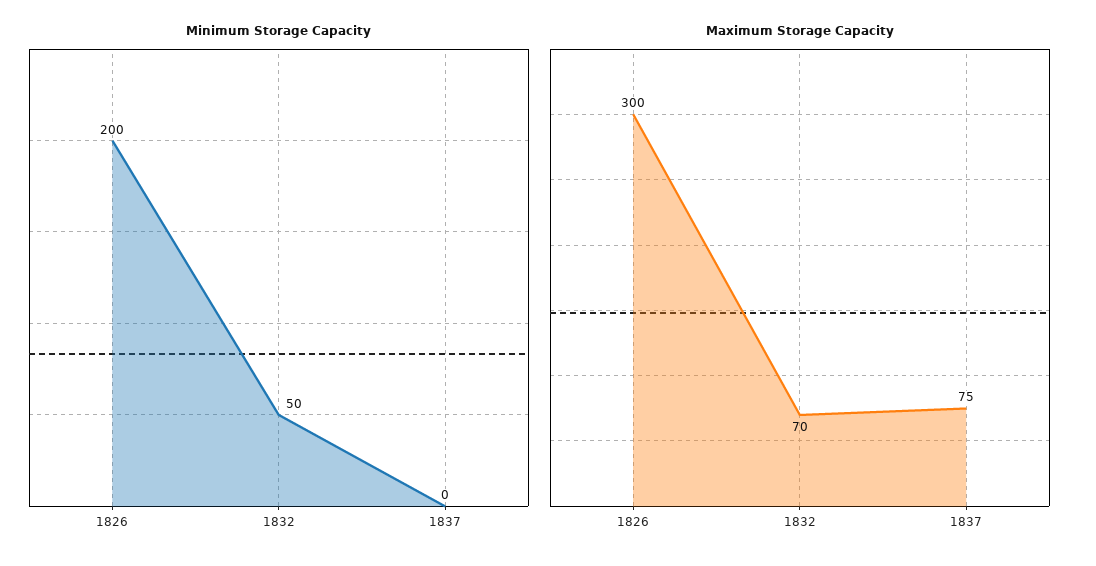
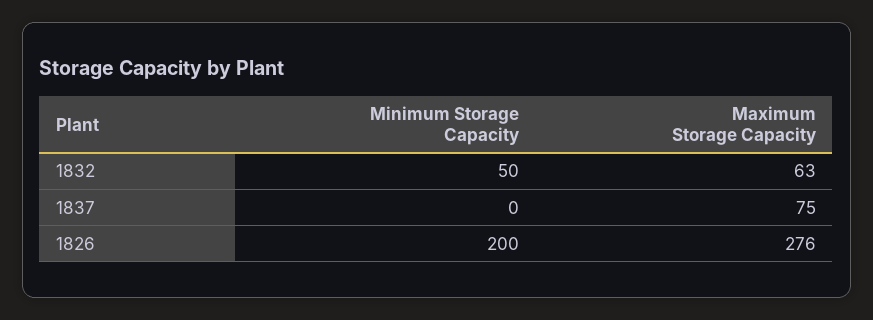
  {
    "Minimum Storage Capacity": {
      "1826": 200,
      "1832": 50,
      "1837": 0
    },
    "Maximum Storage Capacity": {
-     "1826": 300,
+     "1826": 276,
-     "1832": 70,
+     "1832": 63,
      "1837": 75
    }
  }

